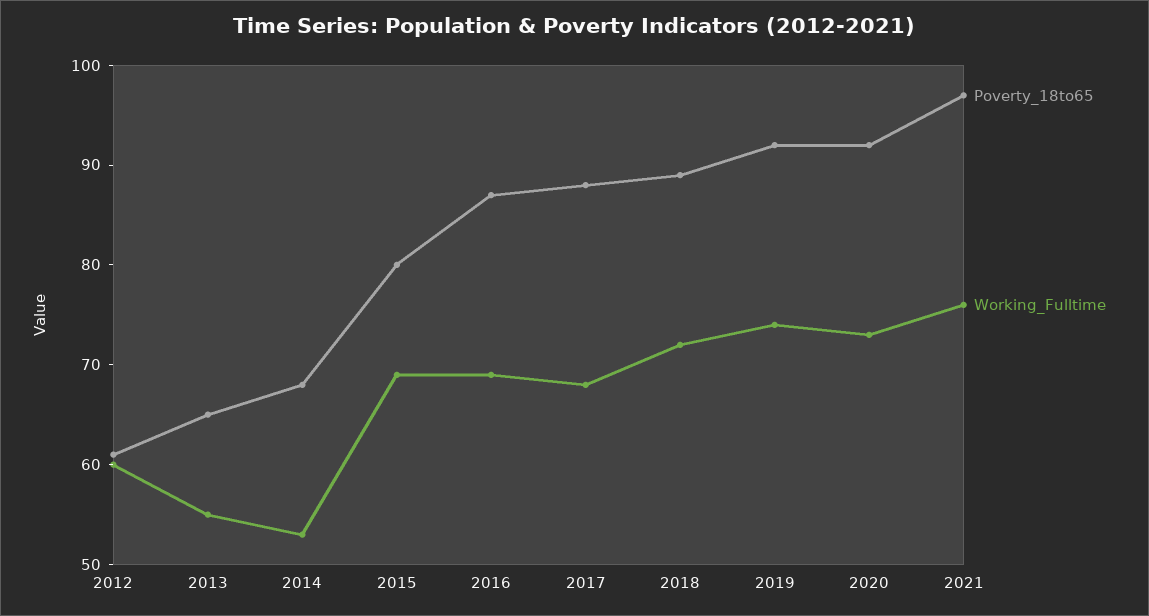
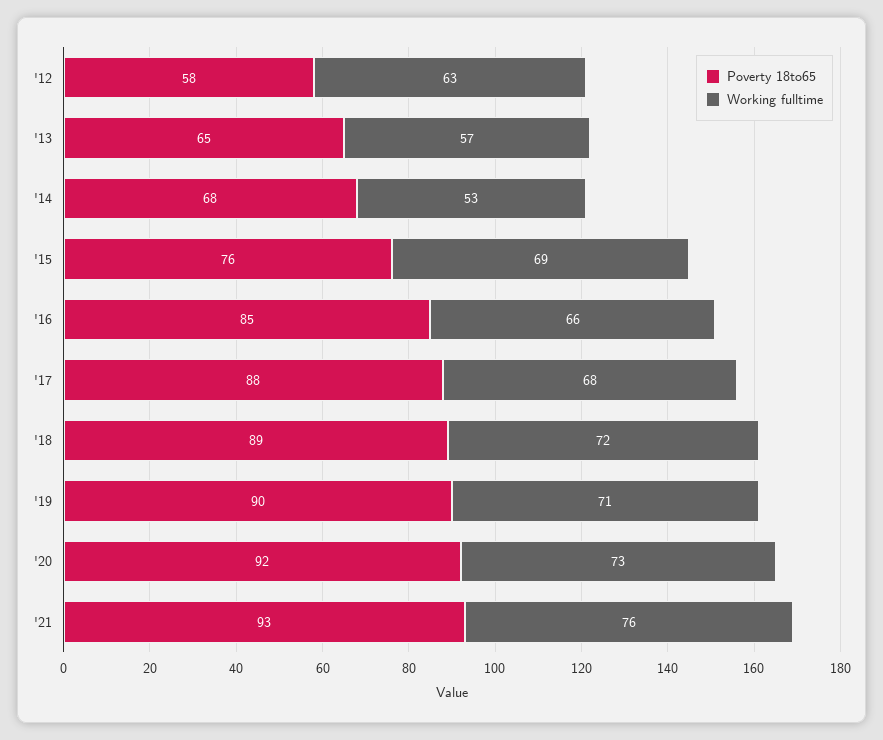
  {
    "Poverty_18to65": {
-     "2012": 61,
+     "2012": 58,
      "2013": 65,
      "2014": 68,
-     "2015": 80,
+     "2015": 76,
-     "2016": 87,
+     "2016": 85,
      "2017": 88,
      "2018": 89,
-     "2019": 92,
+     "2019": 90,
      "2020": 92,
-     "2021": 97
+     "2021": 93
    },
    "Working_Fulltime": {
-     "2012": 60,
+     "2012": 63,
-     "2013": 55,
+     "2013": 57,
      "2014": 53,
      "2015": 69,
-     "2016": 69,
+     "2016": 66,
      "2017": 68,
      "2018": 72,
-     "2019": 74,
+     "2019": 71,
      "2020": 73,
      "2021": 76
    }
  }

